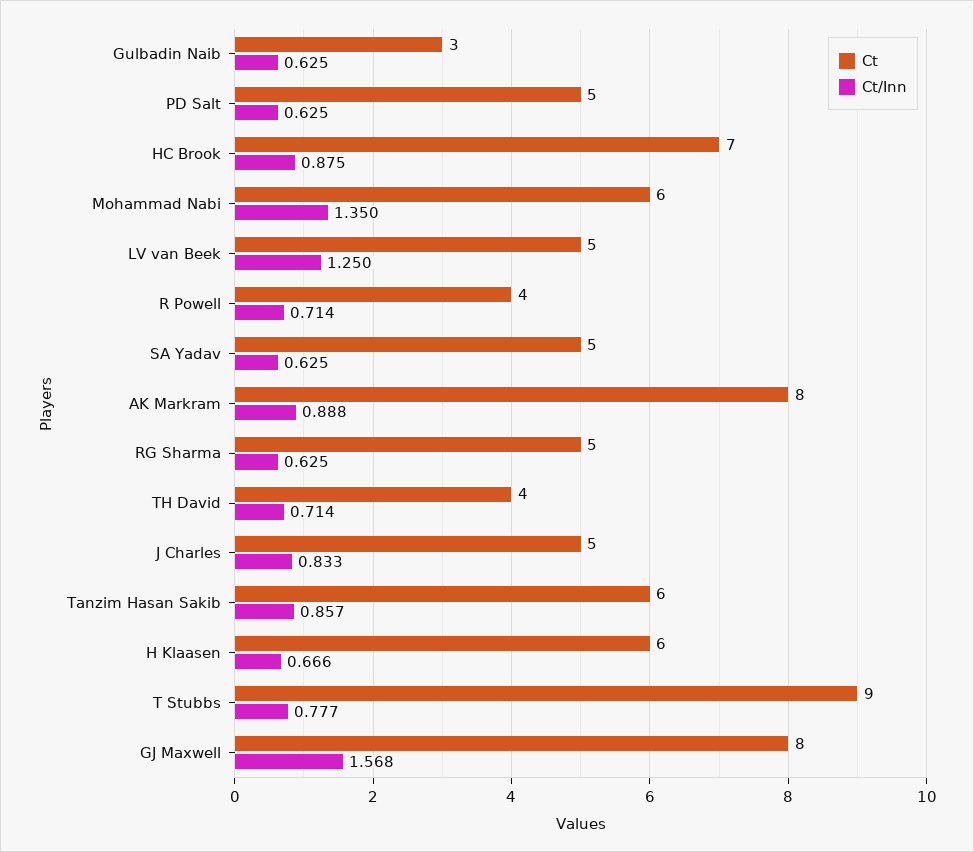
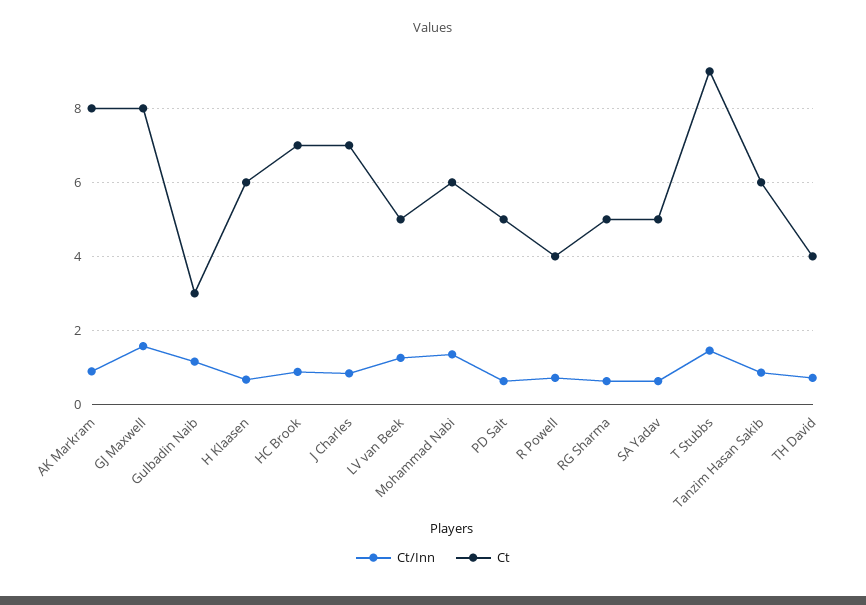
  {
    "Ct": {
      "Gulbadin Naib": 3,
      "PD Salt": 5,
      "HC Brook": 7,
      "Mohammad Nabi": 6,
      "LV van Beek": 5,
      "R Powell": 4,
      "SA Yadav": 5,
      "AK Markram": 8,
      "RG Sharma": 5,
      "TH David": 4,
-     "J Charles": 5,
+     "J Charles": 7,
      "Tanzim Hasan Sakib": 6,
      "H Klaasen": 6,
      "T Stubbs": 9,
      "GJ Maxwell": 8
    },
    "Ct/Inn": {
-     "Gulbadin Naib": 0.625,
+     "Gulbadin Naib": 1.2,
      "PD Salt": 0.625,
      "HC Brook": 0.875,
      "Mohammad Nabi": 1.35,
      "LV van Beek": 1.25,
      "R Powell": 0.714,
      "SA Yadav": 0.625,
      "AK Markram": 0.888,
      "RG Sharma": 0.625,
      "TH David": 0.714,
      "J Charles": 0.833,
      "Tanzim Hasan Sakib": 0.857,
      "H Klaasen": 0.666,
-     "T Stubbs": 0.777,
+     "T Stubbs": 1.4,
      "GJ Maxwell": 1.568
    }
  }

